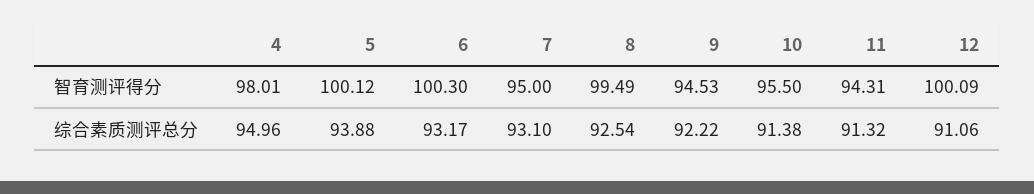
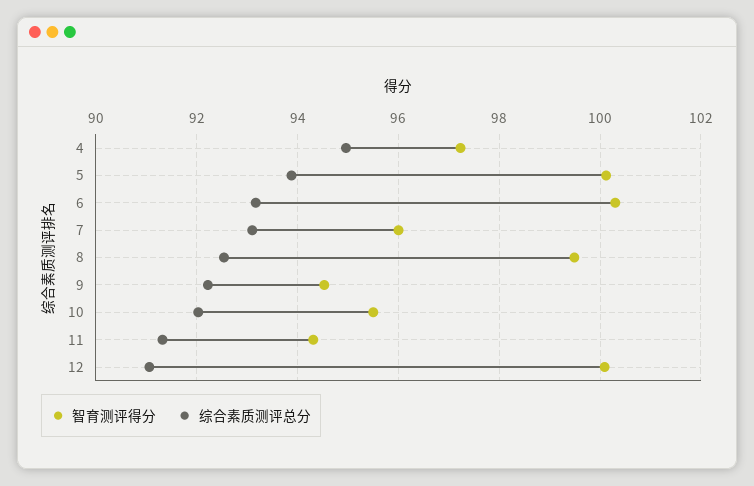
  {
    "智育测评得分": {
-     "4": 98.01,
+     "4": 97.2,
      "5": 100.12,
      "6": 100.3,
-     "7": 95,
+     "7": 96,
      "8": 99.49,
      "9": 94.53,
      "10": 95.5,
      "11": 94.31,
      "12": 100.09
    },
    "综合素质测评总分": {
      "4": 94.96,
      "5": 93.88,
      "6": 93.17,
      "7": 93.1,
      "8": 92.54,
      "9": 92.22,
-     "10": 91.38,
+     "10": 92,
      "11": 91.32,
      "12": 91.06
    }
  }

